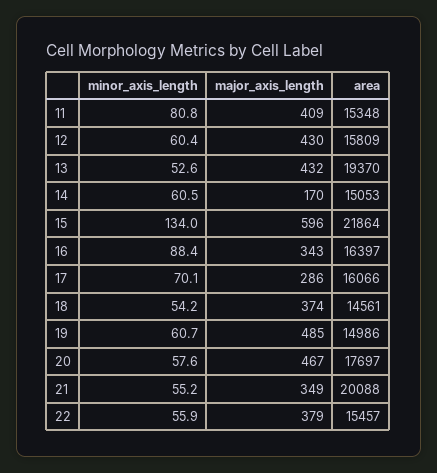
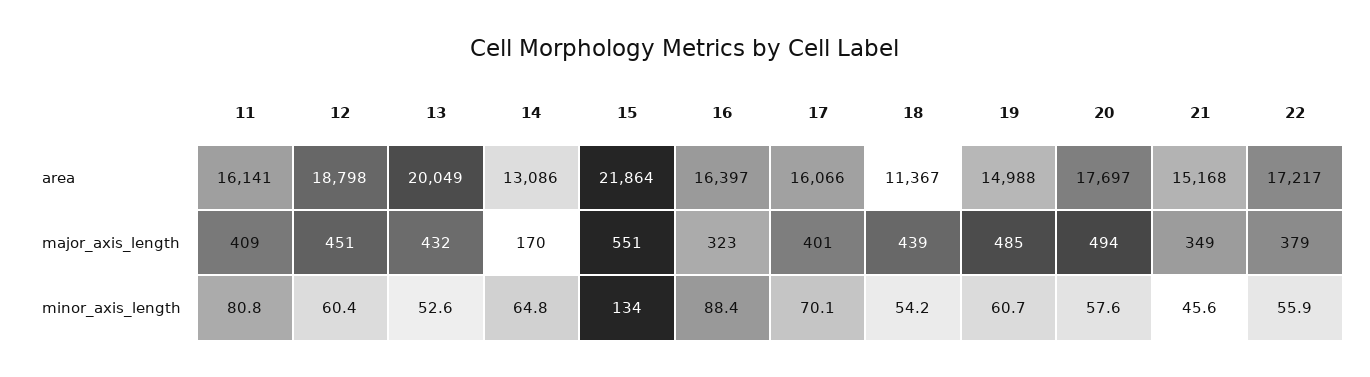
  {
    "minor_axis_length": {
      "11": 80.8,
      "12": 60.4,
      "13": 52.6,
-     "14": 60.5,
+     "14": 64.8,
      "15": 134,
      "16": 88.4,
      "17": 70.1,
      "18": 54.2,
      "19": 60.7,
      "20": 57.6,
-     "21": 55.2,
+     "21": 45.6,
      "22": 55.9
    },
    "major_axis_length": {
      "11": 409,
-     "12": 430,
+     "12": 451,
      "13": 432,
      "14": 170,
-     "15": 596,
+     "15": 551,
-     "16": 343,
+     "16": 323,
-     "17": 286,
+     "17": 401,
-     "18": 374,
+     "18": 439,
      "19": 485,
-     "20": 467,
+     "20": 494,
      "21": 349,
      "22": 379
    },
    "area": {
-     "11": 15348,
+     "11": 16141,
-     "12": 15809,
+     "12": 18798,
-     "13": 19370,
+     "13": 20049,
-     "14": 15053,
+     "14": 13086,
      "15": 21864,
      "16": 16397,
      "17": 16066,
-     "18": 14561,
+     "18": 11367,
-     "19": 14986,
+     "19": 14988,
      "20": 17697,
-     "21": 20088,
+     "21": 15168,
-     "22": 15457
+     "22": 17217
    }
  }

